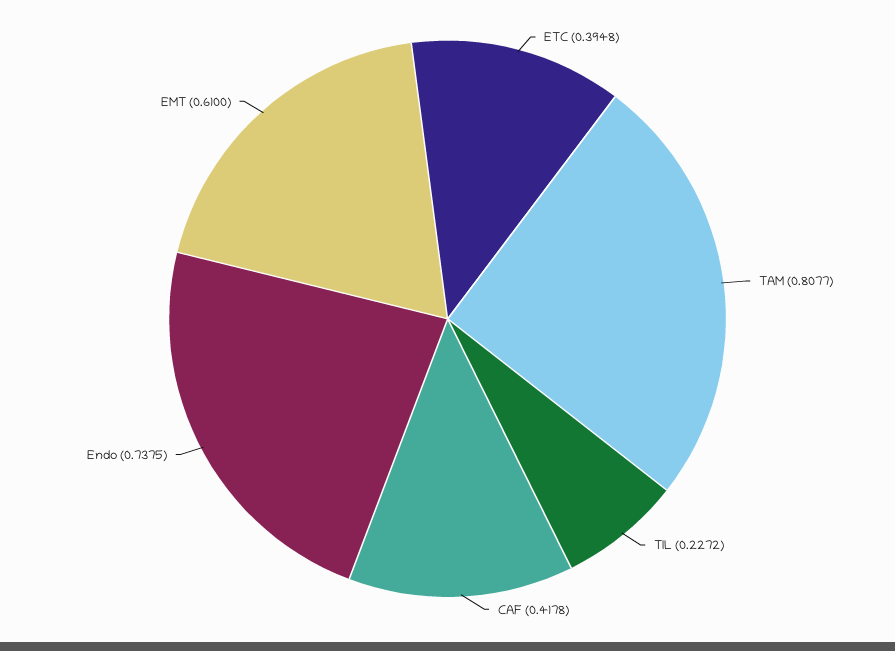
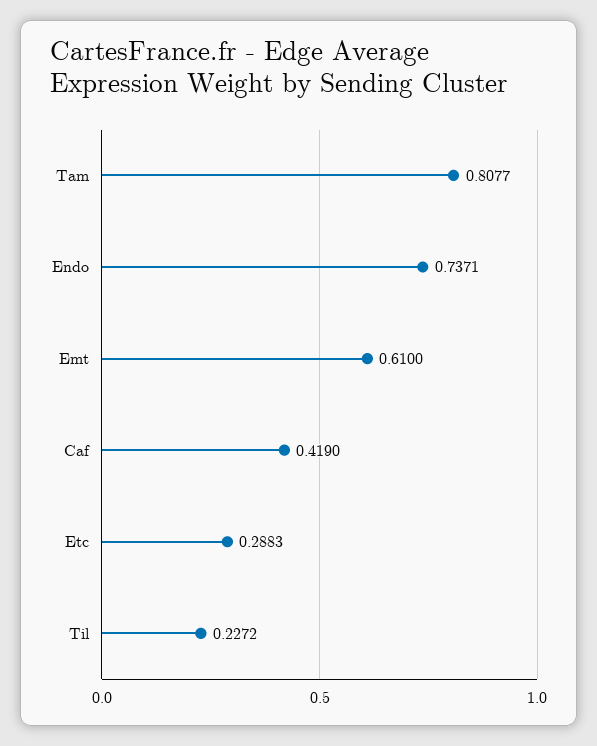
  {
-   "ETC": 0.3948,
+   "ETC": 0.2883,
    "TAM": 0.8077,
    "TIL": 0.2272,
-   "CAF": 0.4178,
+   "CAF": 0.419,
-   "Endo": 0.7375,
+   "Endo": 0.7371,
    "EMT": 0.61
  }

